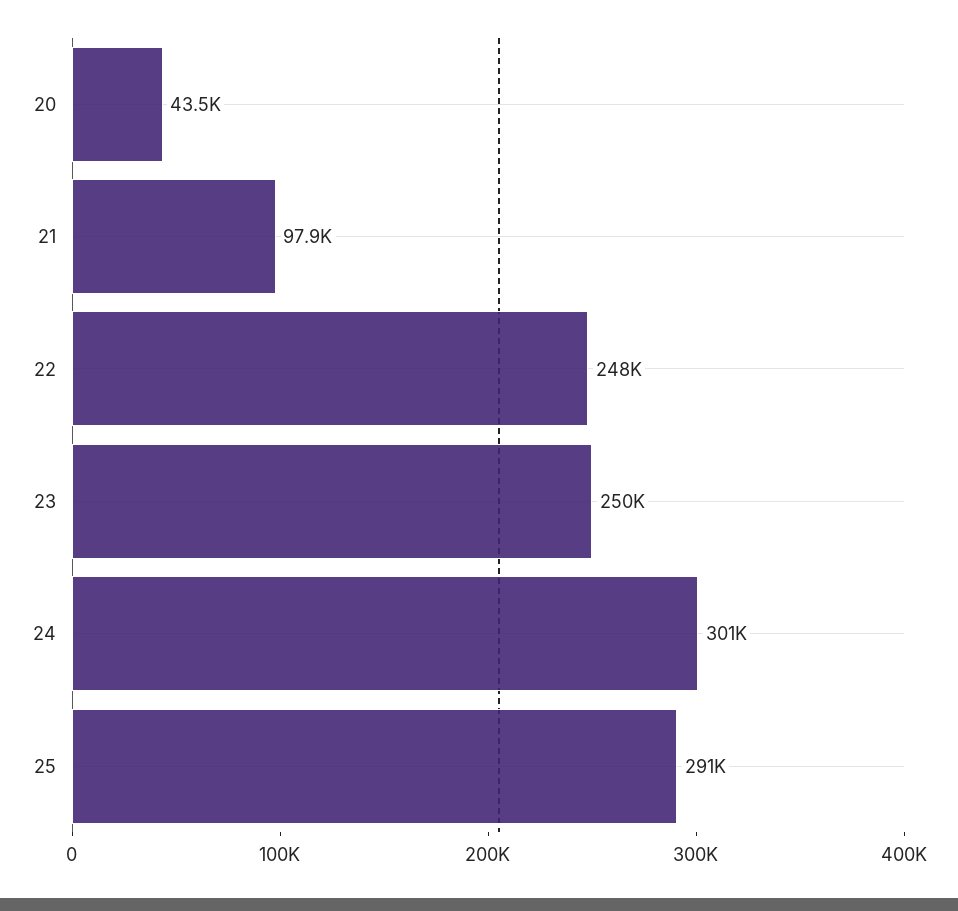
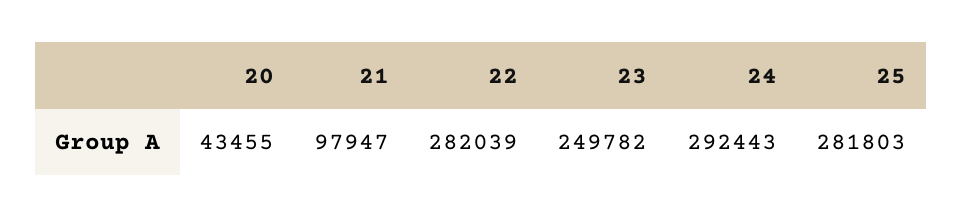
  {
    "20": 43455,
    "21": 97947,
-   "22": 248000,
+   "22": 282039,
    "23": 249782,
-   "24": 301000,
+   "24": 292443,
-   "25": 291000
+   "25": 281803
  }

